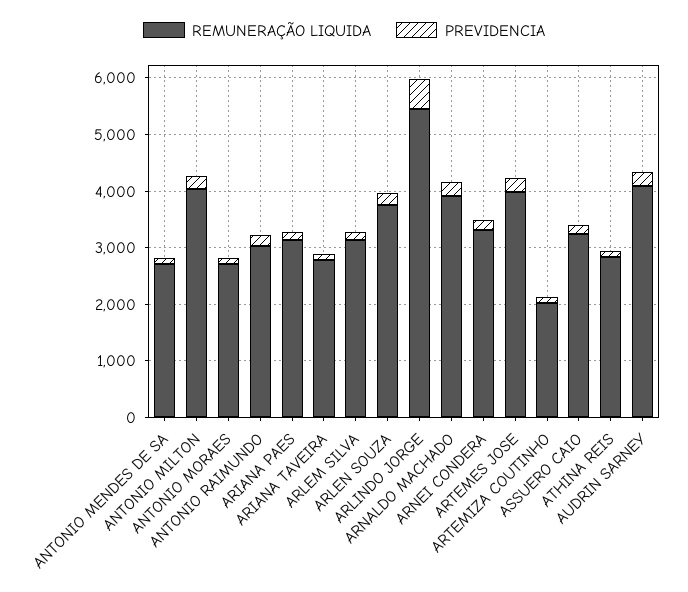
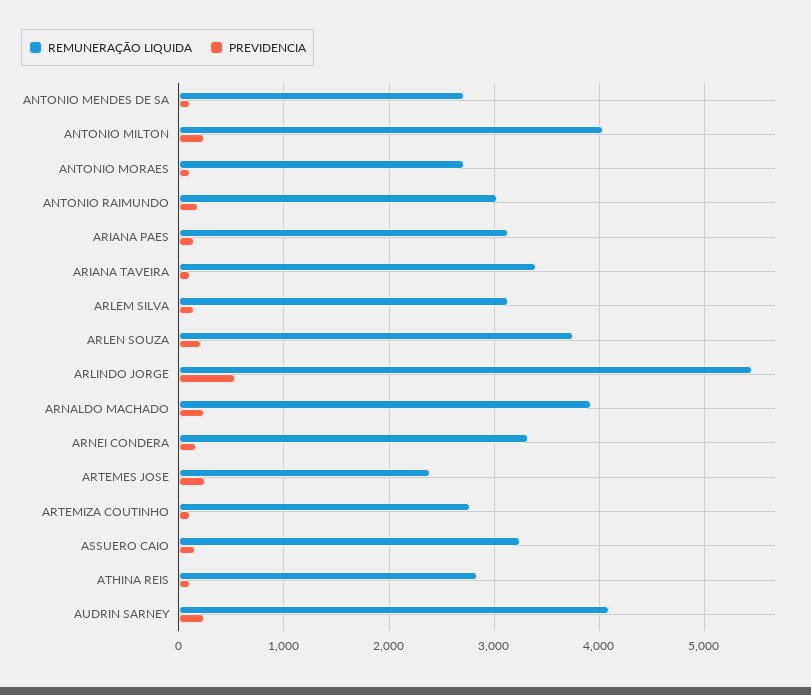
  {
    "REMUNERAÇÃO LIQUIDA": {
      "ANTONIO MENDES DE SA": 2700,
      "ANTONIO MILTON": 4000,
      "ANTONIO MORAES": 2700,
      "ANTONIO RAIMUNDO": 3000,
      "ARIANA PAES": 3100,
-     "ARIANA TAVEIRA": 2800,
+     "ARIANA TAVEIRA": 3400,
      "ARLEM SILVA": 3100,
      "ARLEN SOUZA": 3700,
      "ARLINDO JORGE": 5500,
      "ARNALDO MACHADO": 3900,
      "ARNEI CONDERA": 3300,
-     "ARTEMES JOSE": 4000,
+     "ARTEMES JOSE": 2400,
-     "ARTEMIZA COUTINHO": 2000,
+     "ARTEMIZA COUTINHO": 2800,
      "ASSUERO CAIO": 3200,
      "ATHINA REIS": 2800,
      "AUDRIN SARNEY": 4100
    },
    "PREVIDENCIA": {
      "ANTONIO MENDES DE SA": 100,
      "ANTONIO MILTON": 200,
      "ANTONIO MORAES": 100,
      "ANTONIO RAIMUNDO": 200,
      "ARIANA PAES": 100,
      "ARIANA TAVEIRA": 100,
      "ARLEM SILVA": 100,
      "ARLEN SOUZA": 200,
      "ARLINDO JORGE": 500,
      "ARNALDO MACHADO": 200,
      "ARNEI CONDERA": 200,
      "ARTEMES JOSE": 200,
      "ARTEMIZA COUTINHO": 100,
      "ASSUERO CAIO": 200,
      "ATHINA REIS": 100,
      "AUDRIN SARNEY": 200
    }
  }

